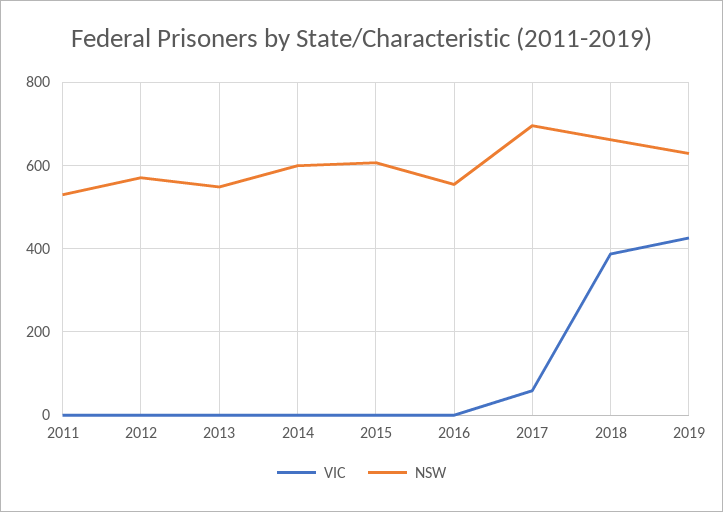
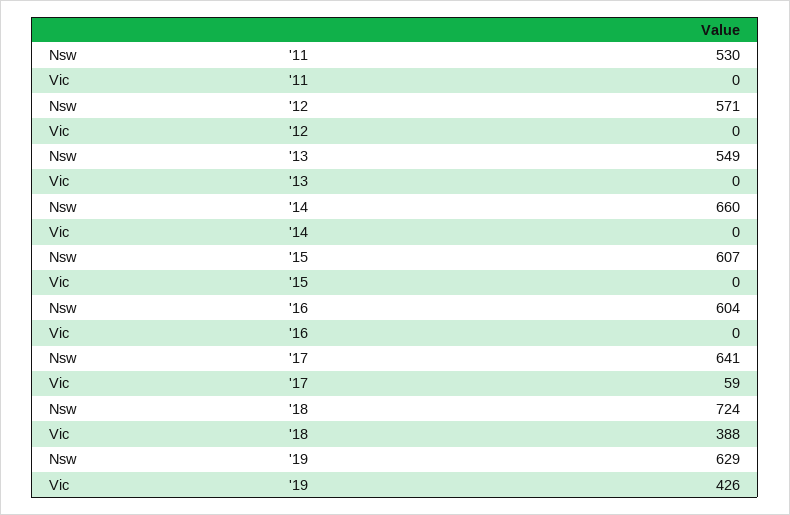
  {
    "VIC": {
      "2011": 0,
      "2012": 0,
      "2013": 0,
      "2014": 0,
      "2015": 0,
      "2016": 0,
      "2017": 59,
      "2018": 388,
      "2019": 426
    },
    "NSW": {
      "2011": 530,
      "2012": 571,
      "2013": 549,
-     "2014": 600,
+     "2014": 660,
      "2015": 607,
-     "2016": 560,
+     "2016": 604,
-     "2017": 700,
+     "2017": 641,
-     "2018": 660,
+     "2018": 724,
      "2019": 629
    }
  }

